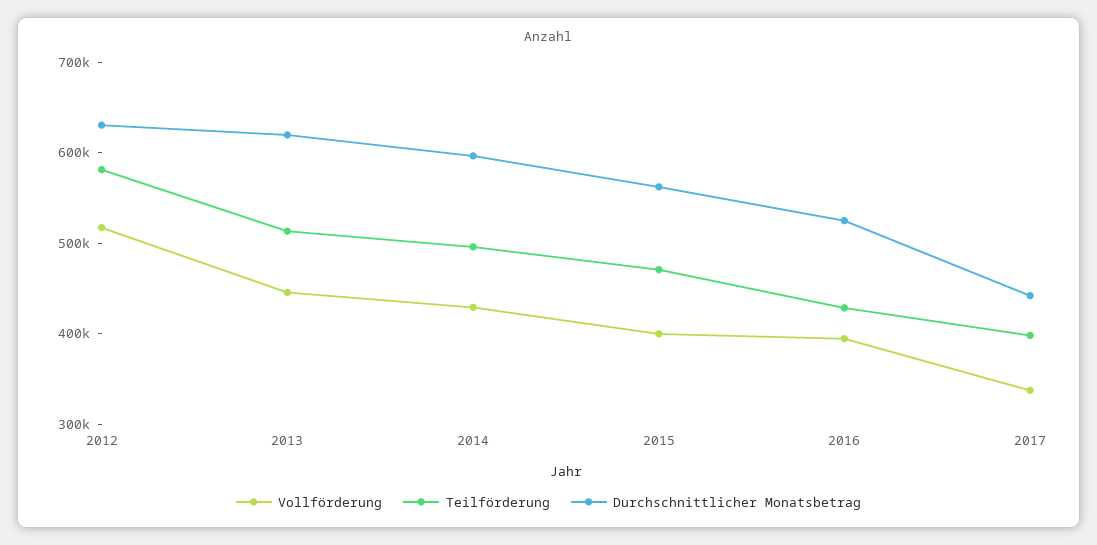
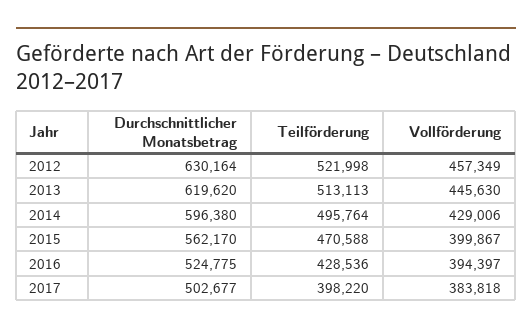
  {
    "Vollförderung": {
-     "2012": 520000,
+     "2012": 457349,
      "2013": 445630,
      "2014": 429006,
      "2015": 399867,
      "2016": 394397,
-     "2017": 340000
+     "2017": 383818
    },
    "Teilförderung": {
-     "2012": 580000,
+     "2012": 521998,
      "2013": 513113,
      "2014": 495764,
      "2015": 470588,
      "2016": 428536,
      "2017": 398220
    },
    "Durchschnittlicher Monatsbetrag": {
      "2012": 630164,
      "2013": 619620,
      "2014": 596380,
      "2015": 562170,
      "2016": 524775,
-     "2017": 440000
+     "2017": 502677
    }
  }

